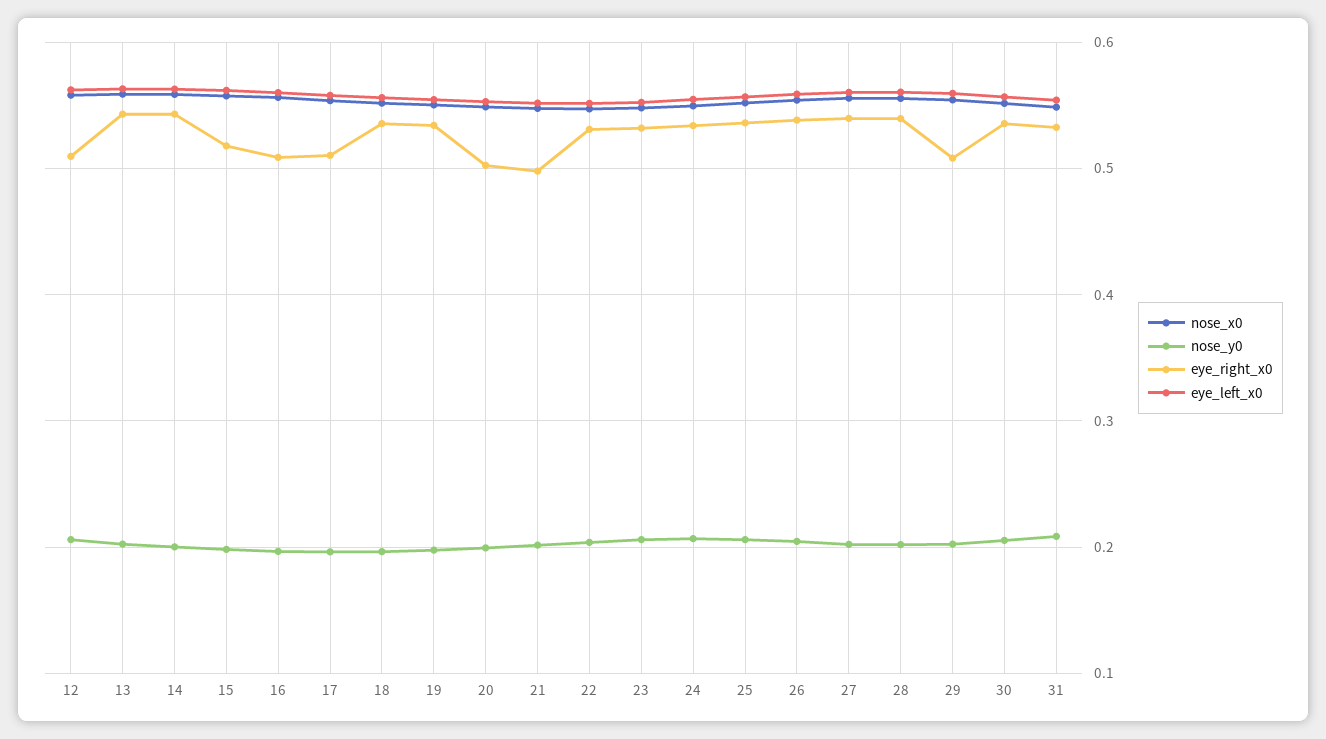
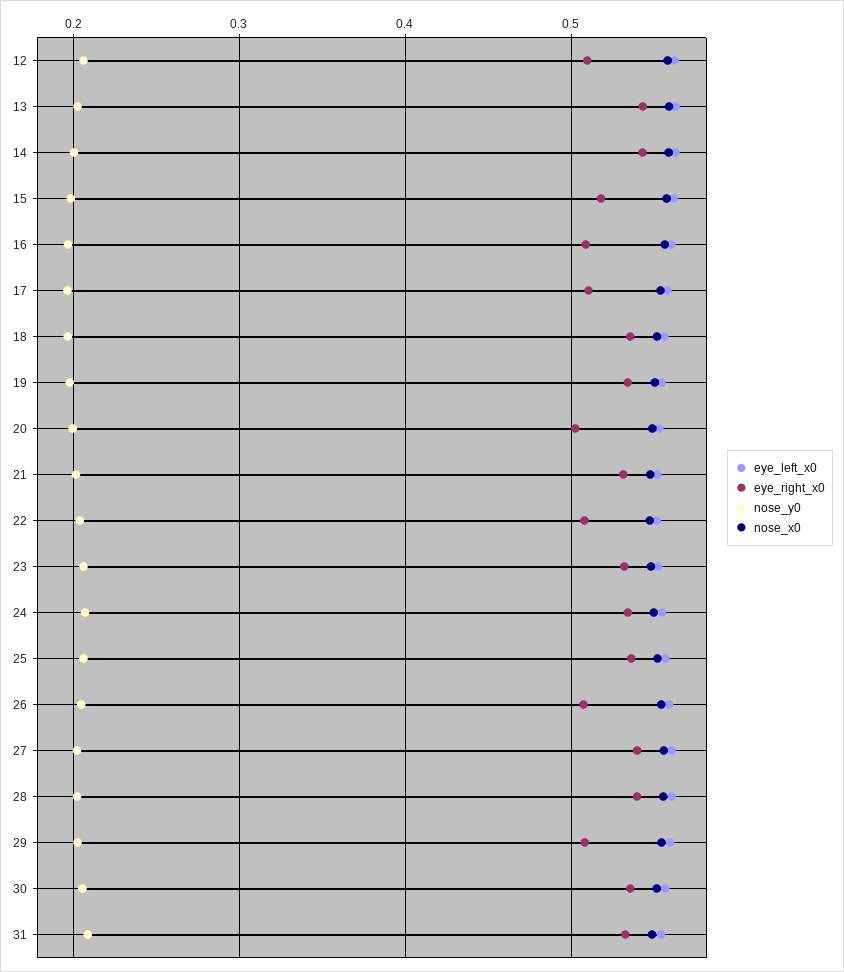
  {
    "nose_x0": {
      "12": 0.56,
      "13": 0.56,
      "14": 0.56,
      "15": 0.56,
      "16": 0.56,
      "17": 0.55,
      "18": 0.55,
      "19": 0.55,
      "20": 0.55,
      "21": 0.55,
      "22": 0.55,
      "23": 0.55,
      "24": 0.55,
      "25": 0.55,
      "26": 0.55,
      "27": 0.56,
      "28": 0.56,
      "29": 0.55,
      "30": 0.55,
      "31": 0.55
    },
    "nose_y0": {
      "12": 0.21,
      "13": 0.2,
      "14": 0.2,
      "15": 0.2,
      "16": 0.2,
      "17": 0.2,
      "18": 0.2,
      "19": 0.2,
      "20": 0.2,
      "21": 0.2,
      "22": 0.2,
      "23": 0.21,
      "24": 0.21,
      "25": 0.21,
      "26": 0.2,
      "27": 0.2,
      "28": 0.2,
      "29": 0.2,
      "30": 0.21,
      "31": 0.21
    },
    "eye_right_x0": {
      "12": 0.51,
      "13": 0.54,
      "14": 0.54,
      "15": 0.52,
      "16": 0.51,
      "17": 0.51,
      "18": 0.54,
      "19": 0.53,
      "20": 0.5,
-     "21": 0.5,
+     "21": 0.53,
-     "22": 0.53,
+     "22": 0.51,
      "23": 0.53,
      "24": 0.53,
      "25": 0.54,
-     "26": 0.54,
+     "26": 0.51,
      "27": 0.54,
      "28": 0.54,
      "29": 0.51,
      "30": 0.54,
      "31": 0.53
    },
    "eye_left_x0": {
      "12": 0.56,
      "13": 0.56,
      "14": 0.56,
      "15": 0.56,
      "16": 0.56,
      "17": 0.56,
      "18": 0.56,
      "19": 0.55,
      "20": 0.55,
      "21": 0.55,
      "22": 0.55,
      "23": 0.55,
      "24": 0.55,
      "25": 0.56,
      "26": 0.56,
      "27": 0.56,
      "28": 0.56,
      "29": 0.56,
      "30": 0.56,
      "31": 0.55
    }
  }

